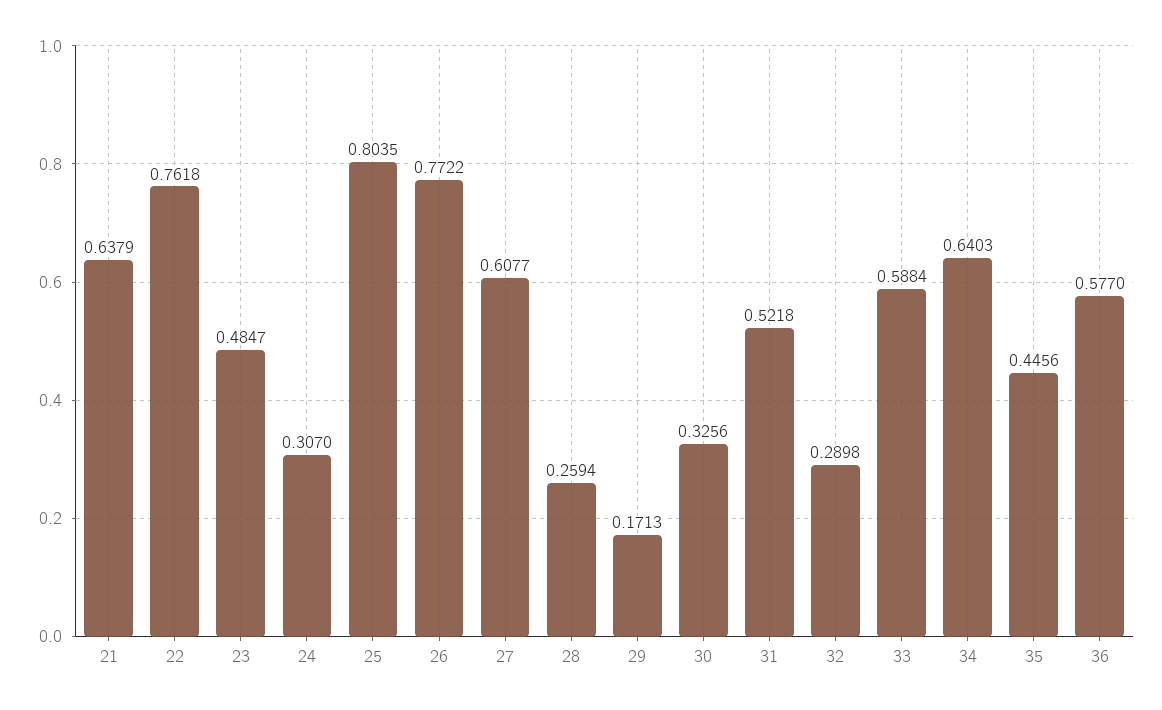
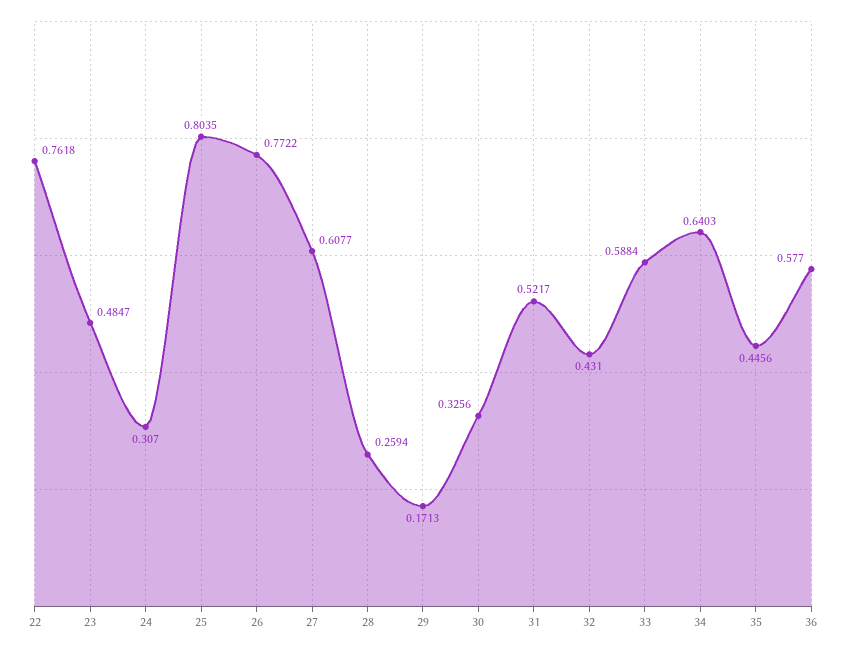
  {
-   "21": 0.6379,
    "22": 0.7618,
    "23": 0.4847,
    "24": 0.307,
    "25": 0.8035,
    "26": 0.7722,
    "27": 0.6077,
    "28": 0.2594,
    "29": 0.1713,
    "30": 0.3256,
-   "31": 0.5218,
+   "31": 0.5217,
-   "32": 0.2898,
+   "32": 0.431,
    "33": 0.5884,
    "34": 0.6403,
    "35": 0.4456,
    "36": 0.577
  }

